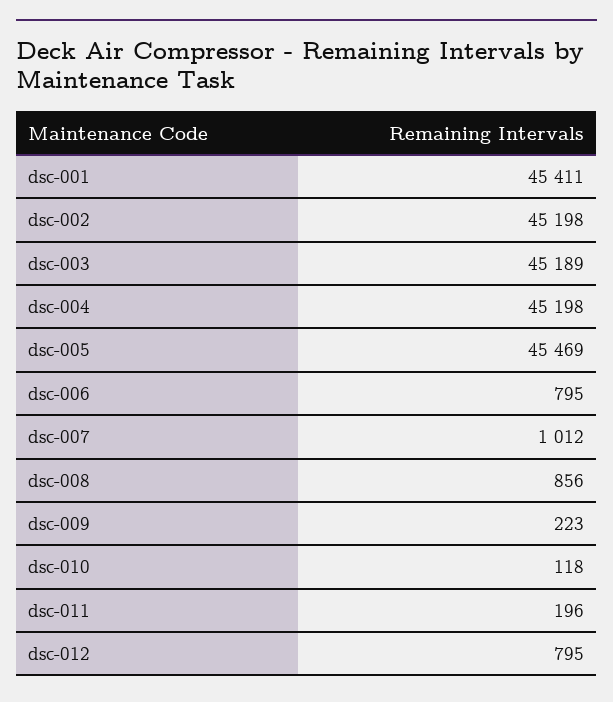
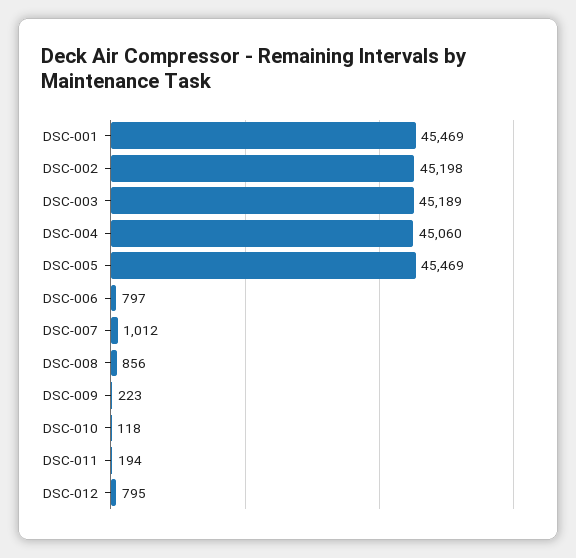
  {
-   "dsc-001": 45411,
+   "dsc-001": 45469,
    "dsc-002": 45198,
    "dsc-003": 45189,
-   "dsc-004": 45198,
+   "dsc-004": 45060,
    "dsc-005": 45469,
-   "dsc-006": 795,
+   "dsc-006": 797,
    "dsc-007": 1012,
    "dsc-008": 856,
    "dsc-009": 223,
    "dsc-010": 118,
-   "dsc-011": 196,
+   "dsc-011": 194,
    "dsc-012": 795
  }

